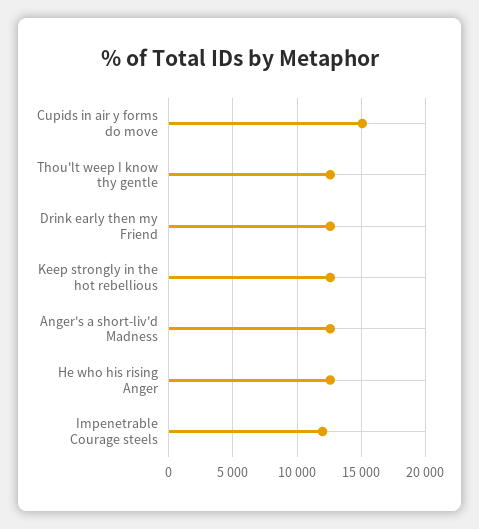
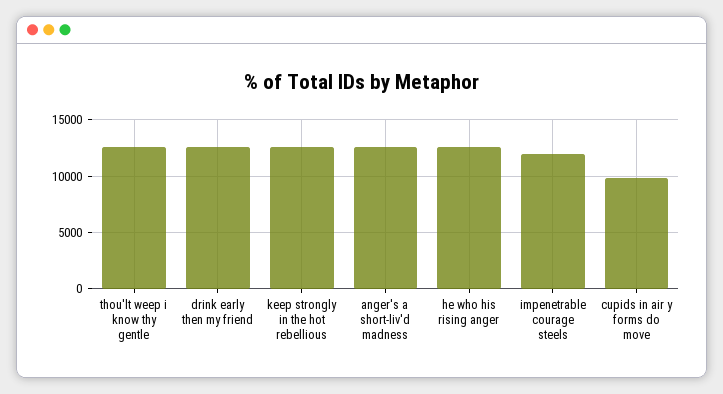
  {
-   "Cupids in air y forms do move": 15000,
+   "Cupids in air y forms do move": 10000,
    "Thou'lt weep I know thy gentle": 12500,
    "Drink early then my Friend": 12500,
    "Keep strongly in the hot rebellious": 12500,
    "Anger's a short-liv'd Madness": 12500,
    "He who his rising Anger": 12500,
    "Impenetrable Courage steels": 12000
  }

